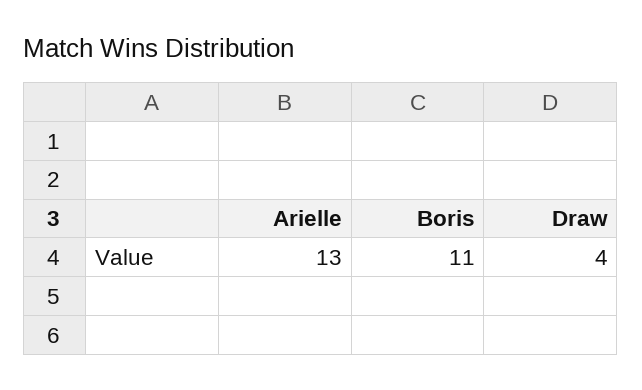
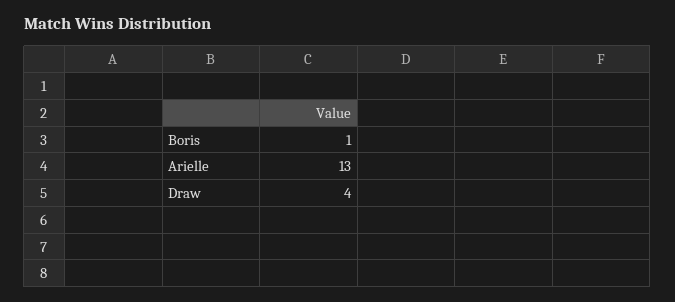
  {
    "Arielle": 13,
-   "Boris": 11,
+   "Boris": 1,
    "Draw": 4
  }

